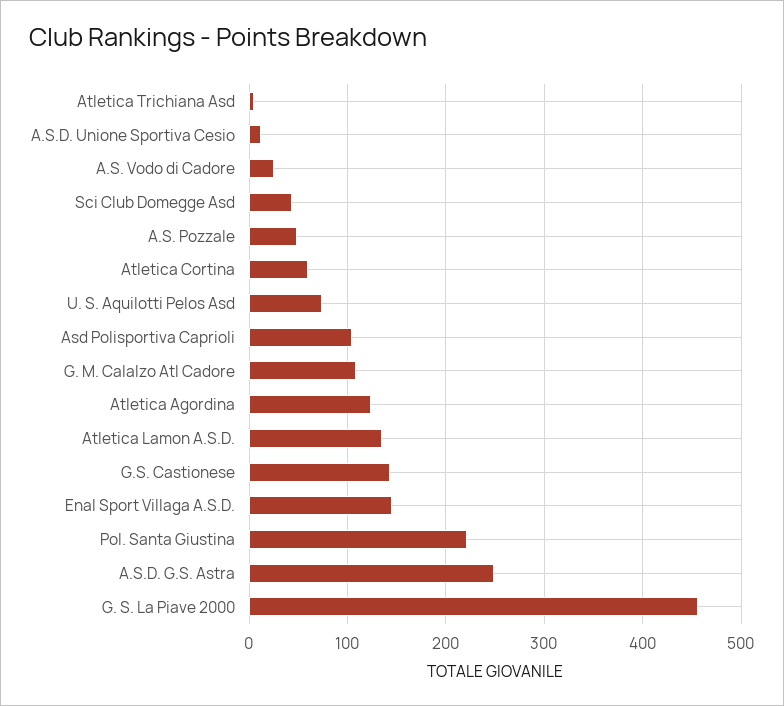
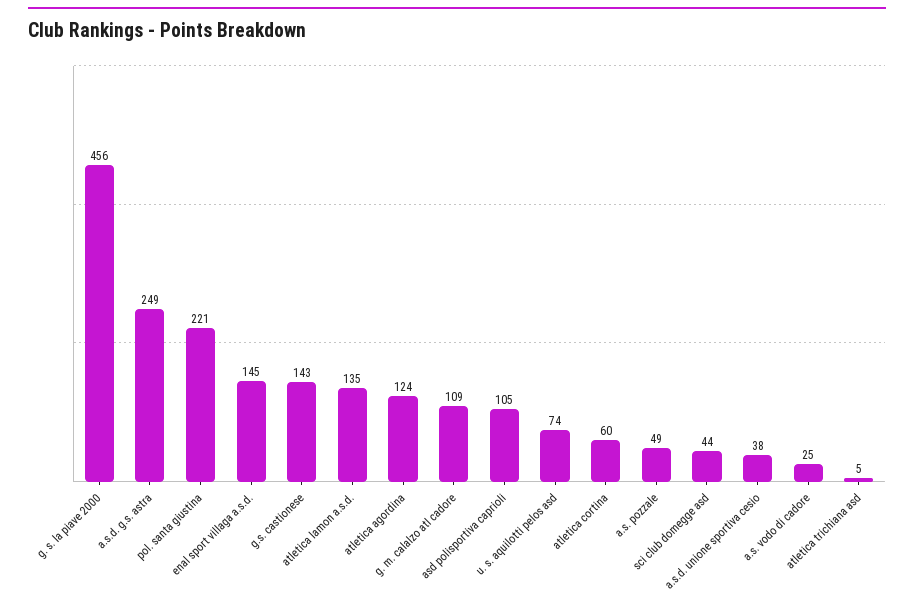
  {
    "Atletica Trichiana Asd": 5,
-   "A.S.D. Unione Sportiva Cesio": 10,
+   "A.S.D. Unione Sportiva Cesio": 38,
    "A.S. Vodo di Cadore": 25,
    "Sci Club Domegge Asd": 44,
    "A.S. Pozzale": 49,
    "Atletica Cortina": 60,
    "U. S. Aquilotti Pelos Asd": 74,
    "Asd Polisportiva Caprioli": 105,
    "G. M. Calalzo Atl Cadore": 109,
    "Atletica Agordina": 124,
    "Atletica Lamon A.S.D.": 135,
    "G.S. Castionese": 143,
    "Enal Sport Villaga A.S.D.": 145,
    "Pol. Santa Giustina": 221,
    "A.S.D. G.S. Astra": 249,
    "G. S. La Piave 2000": 456
  }

